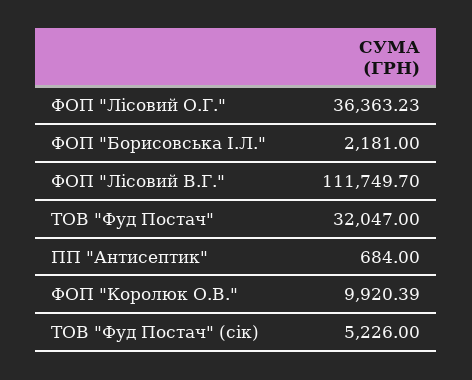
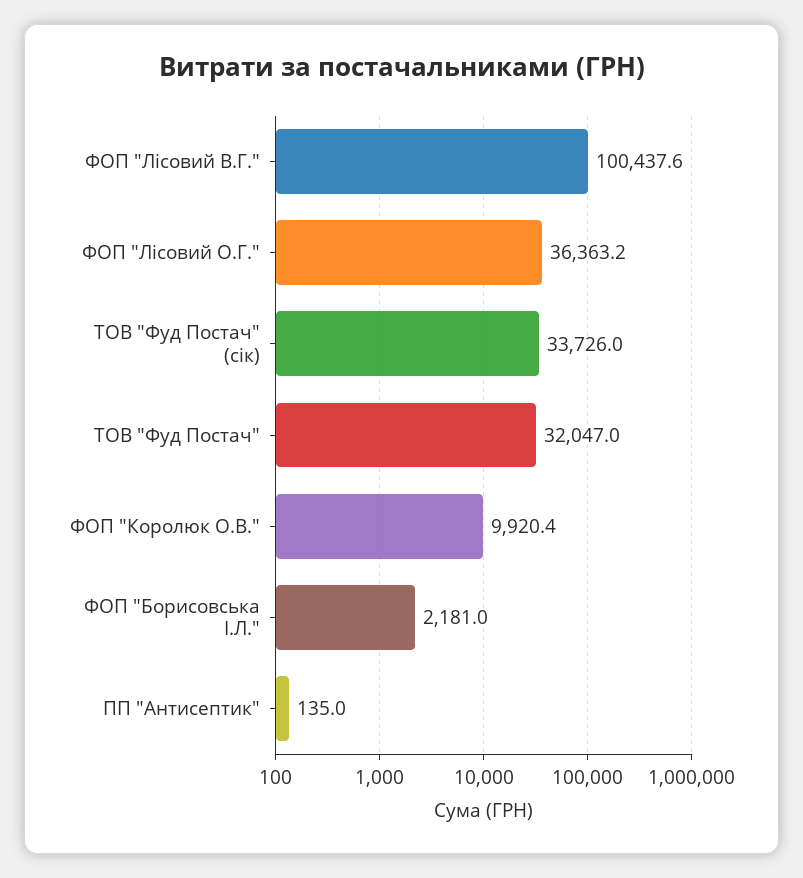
  {
    "ФОП \"Лісовий О.Г.\"": 36363.23,
    "ФОП \"Борисовська І.Л.\"": 2181,
-   "ФОП \"Лісовий В.Г.\"": 111749.7,
+   "ФОП \"Лісовий В.Г.\"": 100437.6,
    "ТОВ \"Фуд Постач\"": 32047,
-   "ПП \"Антисептик\"": 684,
+   "ПП \"Антисептик\"": 135,
    "ФОП \"Королюк О.В.\"": 9920.39,
-   "ТОВ \"Фуд Постач\" (сік)": 5226
+   "ТОВ \"Фуд Постач\" (сік)": 33726
  }

